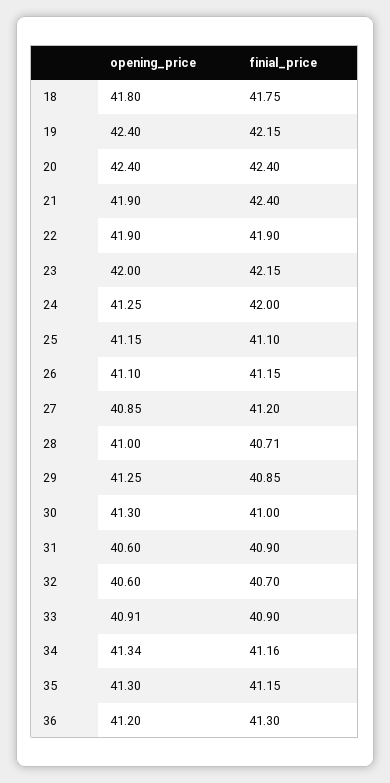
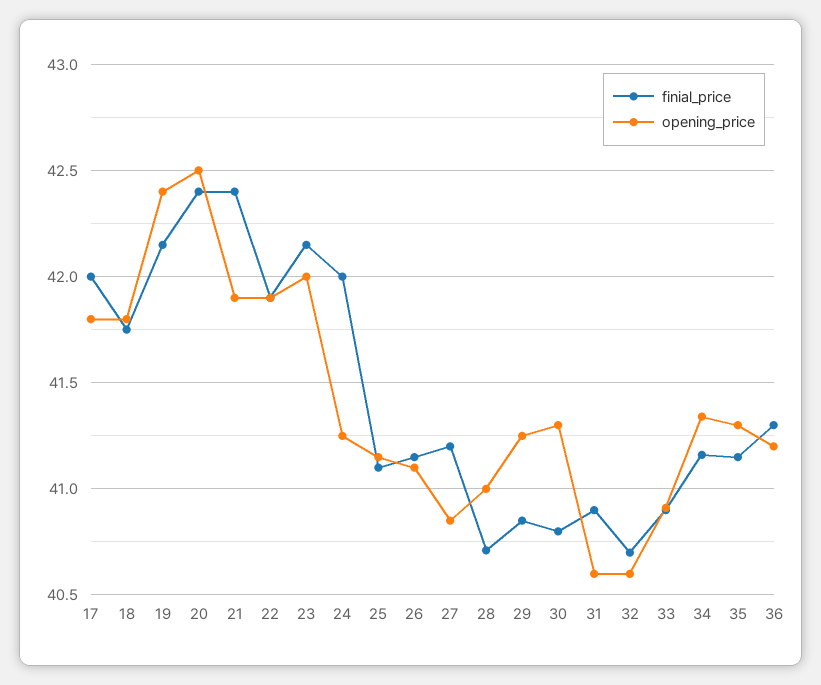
  {
    "opening_price": {
      "18": 41.8,
      "19": 42.4,
-     "20": 42.4,
+     "20": 42.5,
      "21": 41.9,
      "22": 41.9,
      "23": 42,
      "24": 41.25,
      "25": 41.15,
      "26": 41.1,
      "27": 40.85,
      "28": 41,
      "29": 41.25,
      "30": 41.3,
      "31": 40.6,
      "32": 40.6,
      "33": 40.91,
      "34": 41.34,
      "35": 41.3,
-     "36": 41.2
+     "36": 41.2,
+     "17": 41.8
    },
    "finial_price": {
      "18": 41.75,
      "19": 42.15,
      "20": 42.4,
      "21": 42.4,
      "22": 41.9,
      "23": 42.15,
      "24": 42,
      "25": 41.1,
      "26": 41.15,
      "27": 41.2,
      "28": 40.71,
      "29": 40.85,
-     "30": 41,
+     "30": 40.8,
      "31": 40.9,
      "32": 40.7,
      "33": 40.9,
      "34": 41.16,
      "35": 41.15,
-     "36": 41.3
+     "36": 41.3,
+     "17": 42
    }
  }

